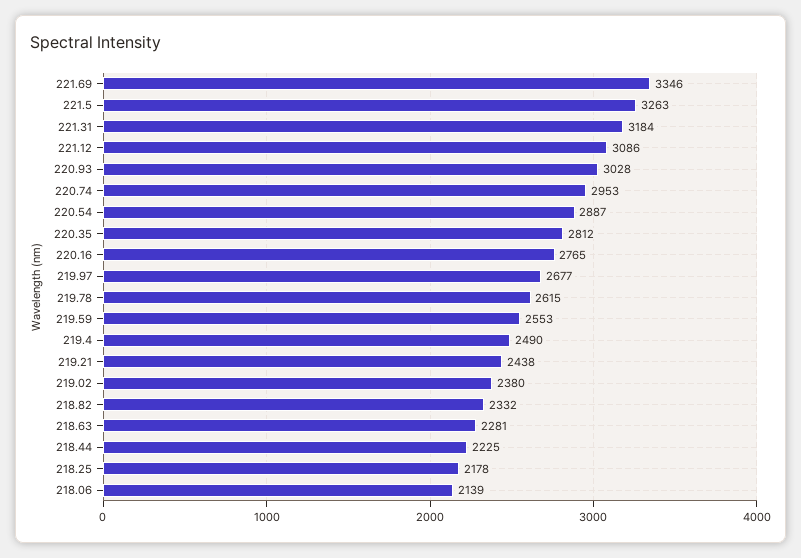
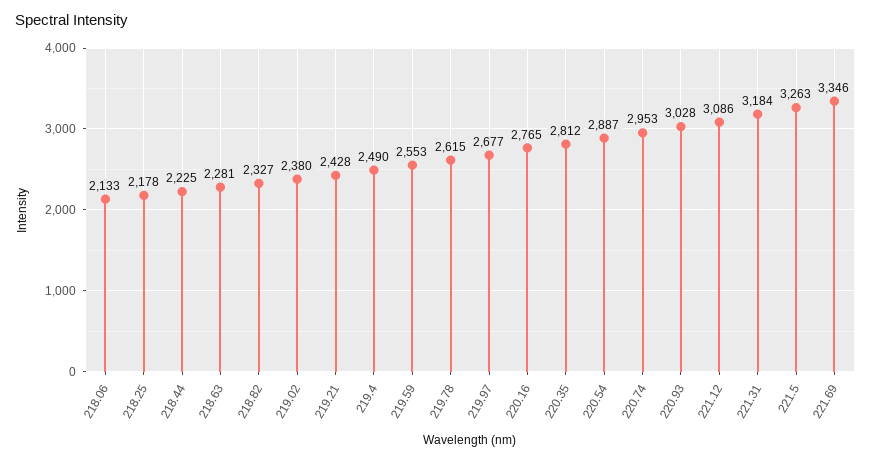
  {
    "221.69": 3346,
    "221.5": 3263,
    "221.31": 3184,
    "221.12": 3086,
    "220.93": 3028,
    "220.74": 2953,
    "220.54": 2887,
    "220.35": 2812,
    "220.16": 2765,
    "219.97": 2677,
    "219.78": 2615,
    "219.59": 2553,
    "219.4": 2490,
-   "219.21": 2438,
+   "219.21": 2428,
    "219.02": 2380,
-   "218.82": 2332,
+   "218.82": 2327,
    "218.63": 2281,
    "218.44": 2225,
    "218.25": 2178,
-   "218.06": 2139
+   "218.06": 2133
  }

